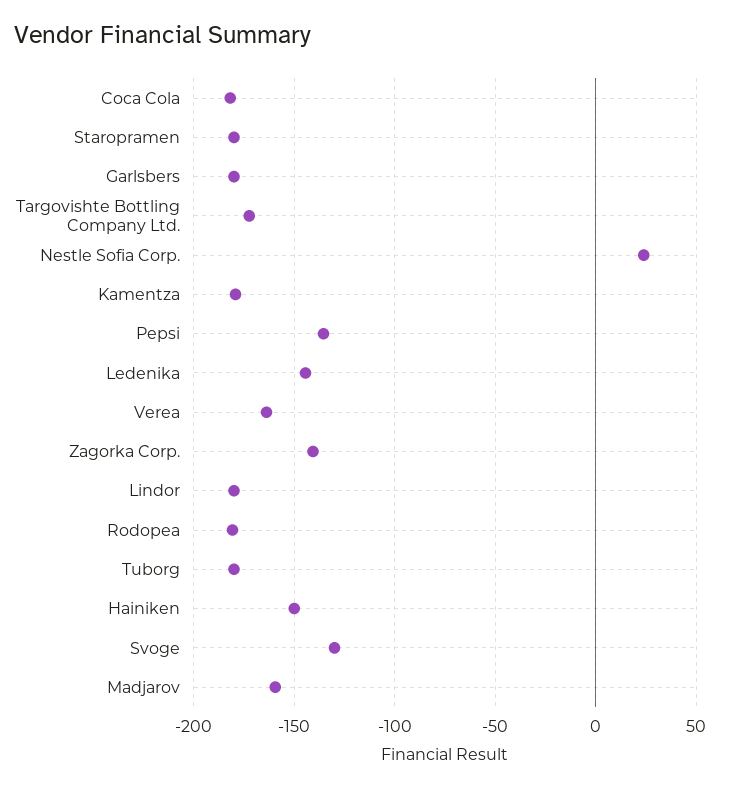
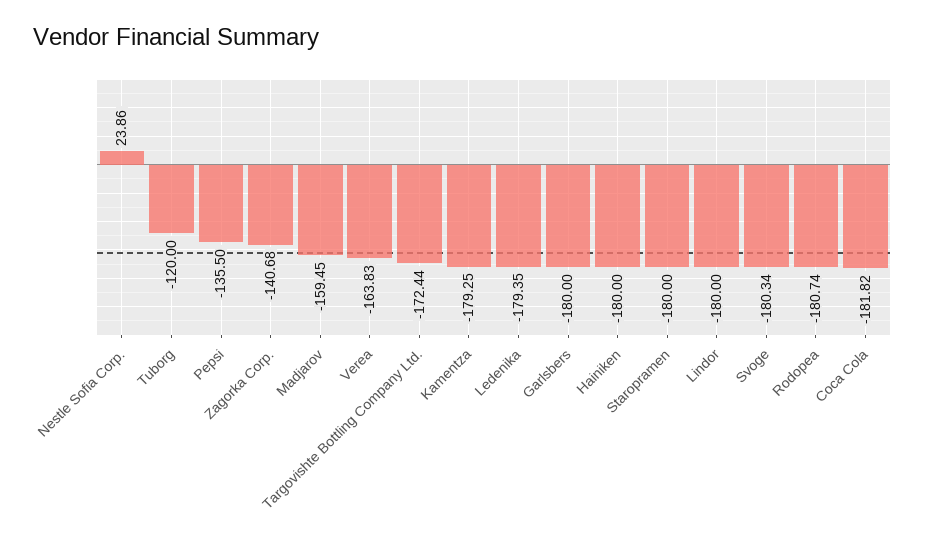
  {
    "Coca Cola": -181.82,
    "Staropramen": -180,
    "Garlsbers": -180,
    "Targovishte Bottling Company Ltd.": -172.44,
    "Nestle Sofia Corp.": 23.86,
    "Kamentza": -179.25,
    "Pepsi": -135.5,
-   "Ledenika": -145,
+   "Ledenika": -179.35,
    "Verea": -163.83,
    "Zagorka Corp.": -140.68,
    "Lindor": -180,
    "Rodopea": -180.74,
-   "Tuborg": -180,
+   "Tuborg": -120,
-   "Hainiken": -150,
+   "Hainiken": -180,
-   "Svoge": -130,
+   "Svoge": -180.34,
    "Madjarov": -159.45
  }

